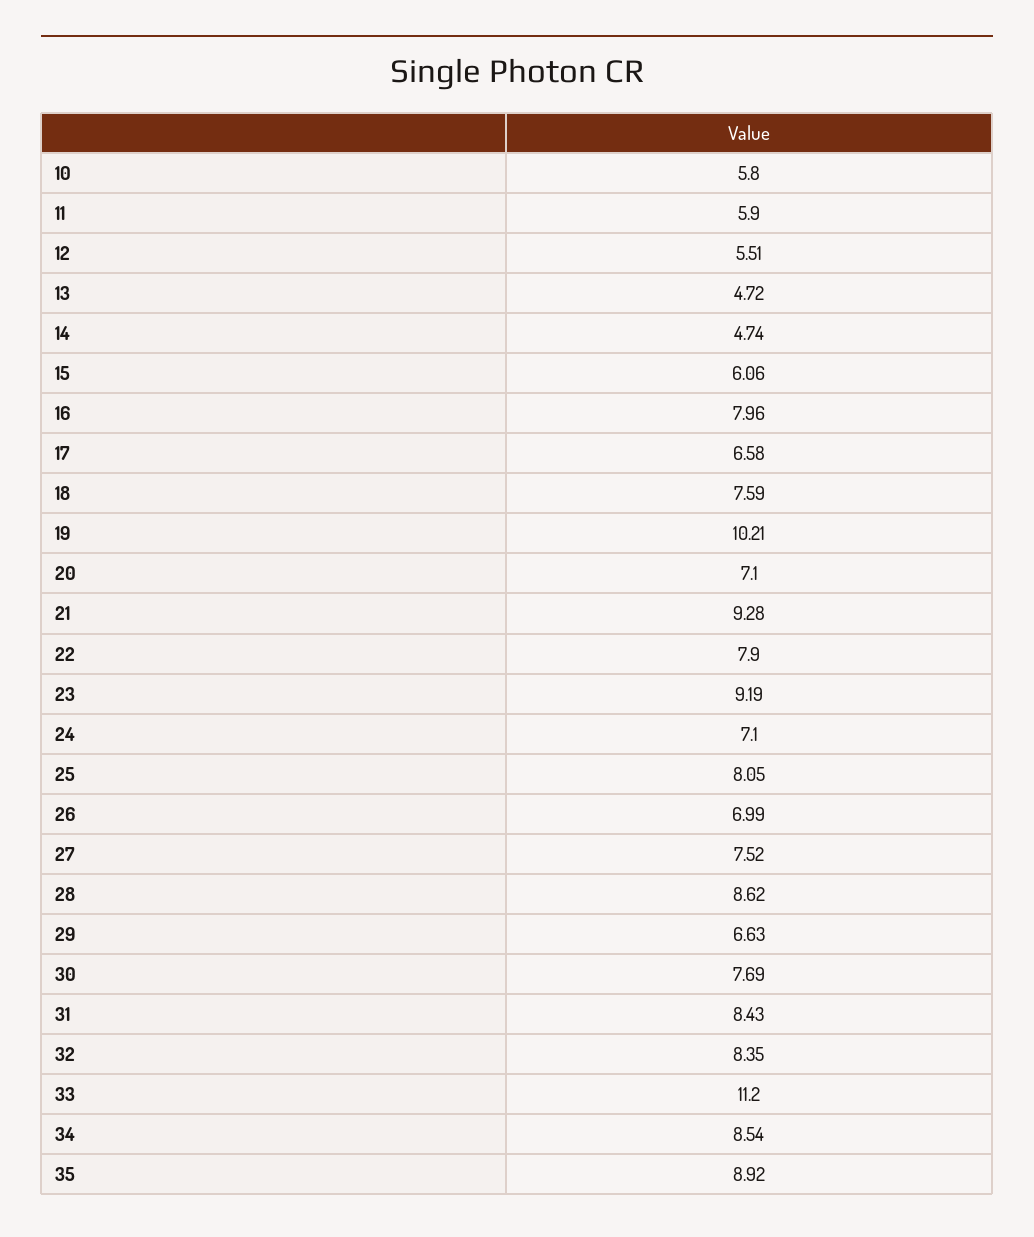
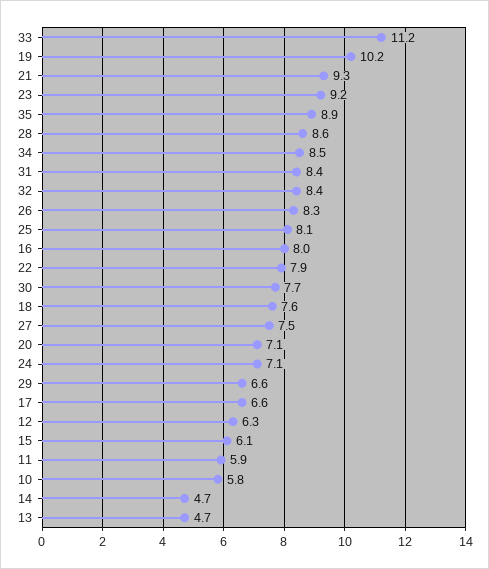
  {
    "10": 5.8,
    "11": 5.9,
-   "12": 5.51,
+   "12": 6.3,
    "13": 4.72,
    "14": 4.74,
    "15": 6.06,
    "16": 7.96,
    "17": 6.58,
    "18": 7.59,
    "19": 10.21,
    "20": 7.1,
    "21": 9.28,
    "22": 7.9,
    "23": 9.19,
    "24": 7.1,
    "25": 8.05,
-   "26": 6.99,
+   "26": 8.3,
    "27": 7.52,
    "28": 8.62,
    "29": 6.63,
    "30": 7.69,
    "31": 8.43,
    "32": 8.35,
    "33": 11.2,
    "34": 8.54,
    "35": 8.92
  }

